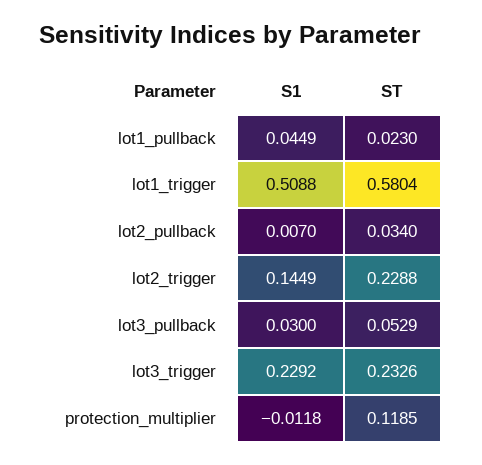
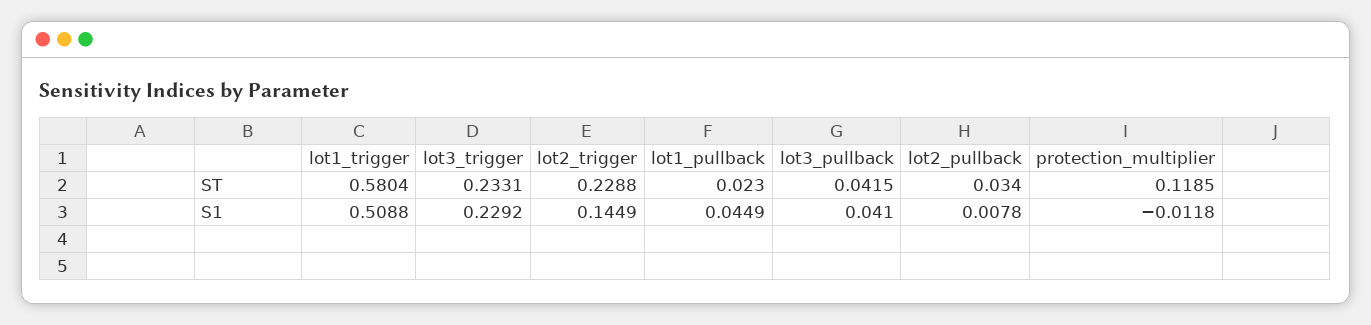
  {
    "S1": {
      "lot1_pullback": 0.0449,
      "lot1_trigger": 0.5088,
-     "lot2_pullback": 0.007,
+     "lot2_pullback": 0.0078,
      "lot2_trigger": 0.1449,
-     "lot3_pullback": 0.03,
+     "lot3_pullback": 0.041,
      "lot3_trigger": 0.2292,
      "protection_multiplier": -0.0118
    },
    "ST": {
      "lot1_pullback": 0.023,
      "lot1_trigger": 0.5804,
      "lot2_pullback": 0.034,
      "lot2_trigger": 0.2288,
-     "lot3_pullback": 0.0529,
+     "lot3_pullback": 0.0415,
-     "lot3_trigger": 0.2326,
+     "lot3_trigger": 0.2331,
      "protection_multiplier": 0.1185
    }
  }

